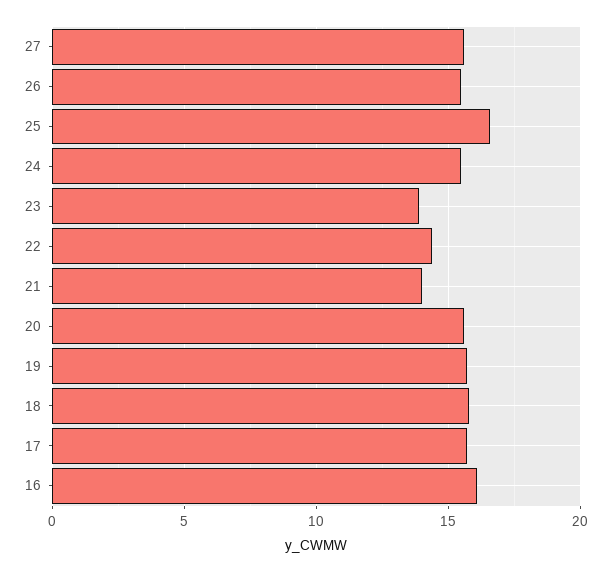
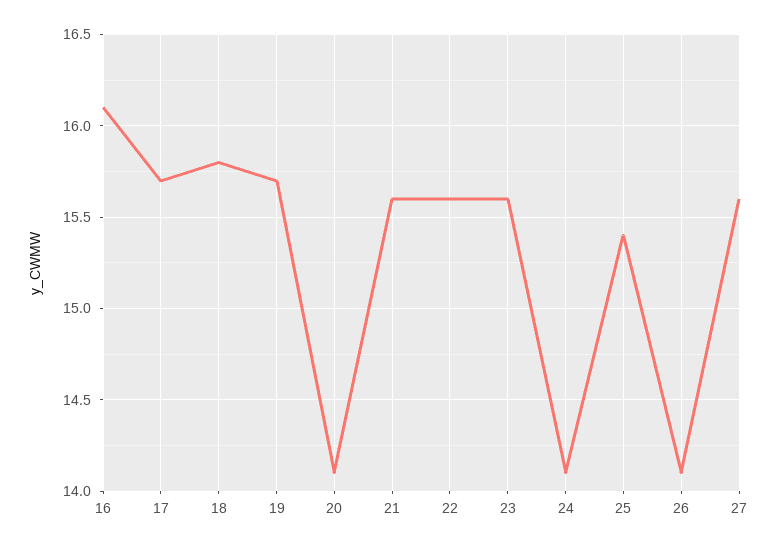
  {
    "27": 15.6,
-   "26": 15.5,
+   "26": 14.1,
-   "25": 16.5,
+   "25": 15.4,
-   "24": 15.5,
+   "24": 14.1,
-   "23": 14,
+   "23": 15.6,
-   "22": 14.5,
+   "22": 15.6,
-   "21": 14,
+   "21": 15.6,
-   "20": 15.5,
+   "20": 14.1,
    "19": 15.7,
    "18": 15.8,
    "17": 15.7,
    "16": 16.1
  }

